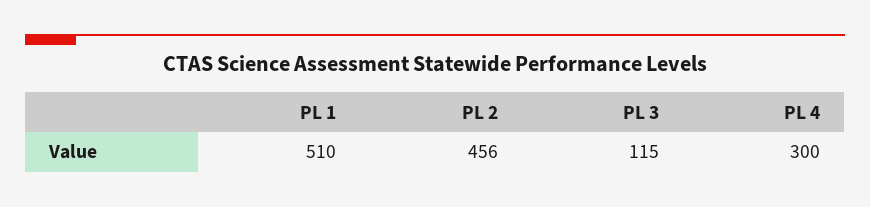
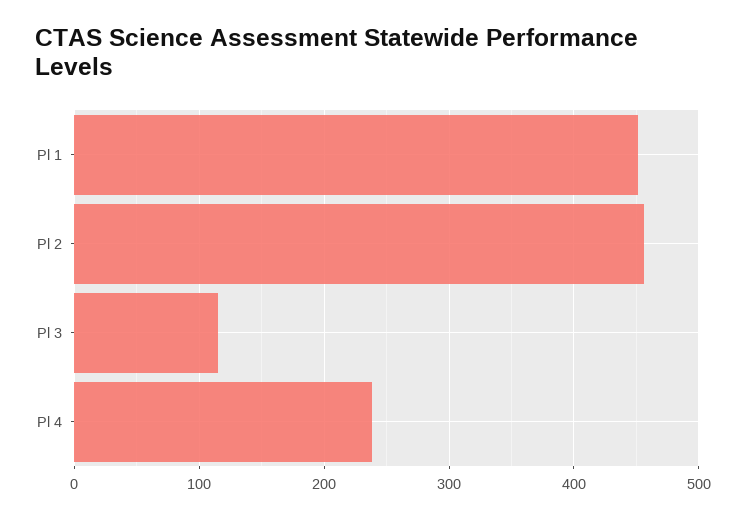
  {
-   "PL 1": 510,
+   "PL 1": 450,
    "PL 2": 456,
    "PL 3": 115,
-   "PL 4": 300
+   "PL 4": 240
  }

